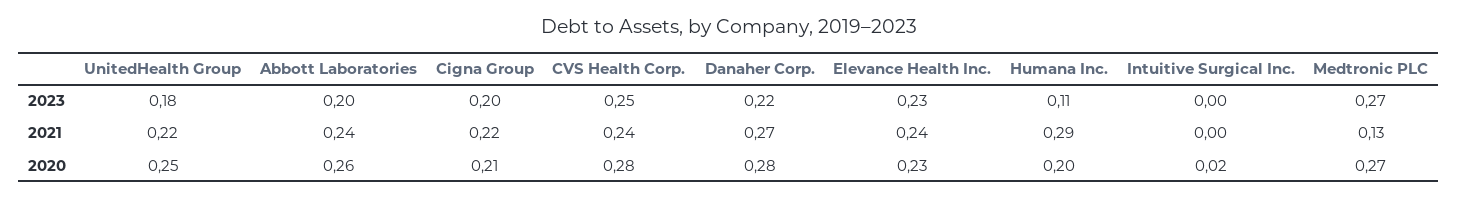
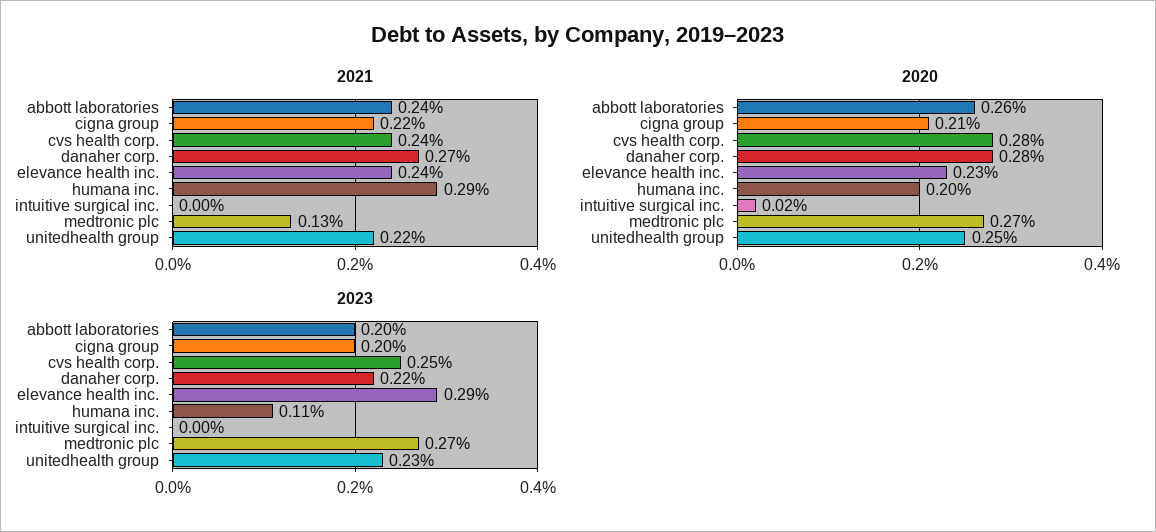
  {
    "2023": {
-     "UnitedHealth Group": 0.18,
+     "UnitedHealth Group": 0.23,
      "Abbott Laboratories": 0.2,
      "Cigna Group": 0.2,
      "CVS Health Corp.": 0.25,
      "Danaher Corp.": 0.22,
-     "Elevance Health Inc.": 0.23,
+     "Elevance Health Inc.": 0.29,
      "Humana Inc.": 0.11,
      "Intuitive Surgical Inc.": 0,
      "Medtronic PLC": 0.27
    },
    "2021": {
      "UnitedHealth Group": 0.22,
      "Abbott Laboratories": 0.24,
      "Cigna Group": 0.22,
      "CVS Health Corp.": 0.24,
      "Danaher Corp.": 0.27,
      "Elevance Health Inc.": 0.24,
      "Humana Inc.": 0.29,
      "Intuitive Surgical Inc.": 0,
      "Medtronic PLC": 0.13
    },
    "2020": {
      "UnitedHealth Group": 0.25,
      "Abbott Laboratories": 0.26,
      "Cigna Group": 0.21,
      "CVS Health Corp.": 0.28,
      "Danaher Corp.": 0.28,
      "Elevance Health Inc.": 0.23,
      "Humana Inc.": 0.2,
      "Intuitive Surgical Inc.": 0.02,
      "Medtronic PLC": 0.27
    }
  }

